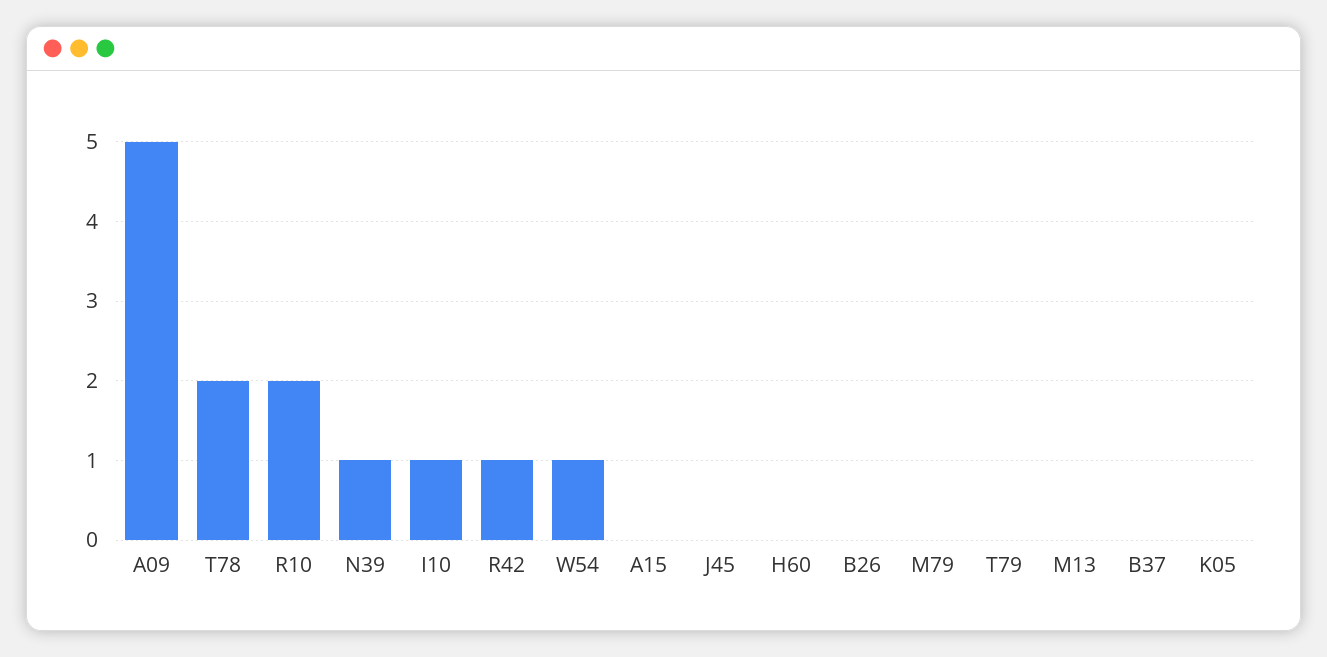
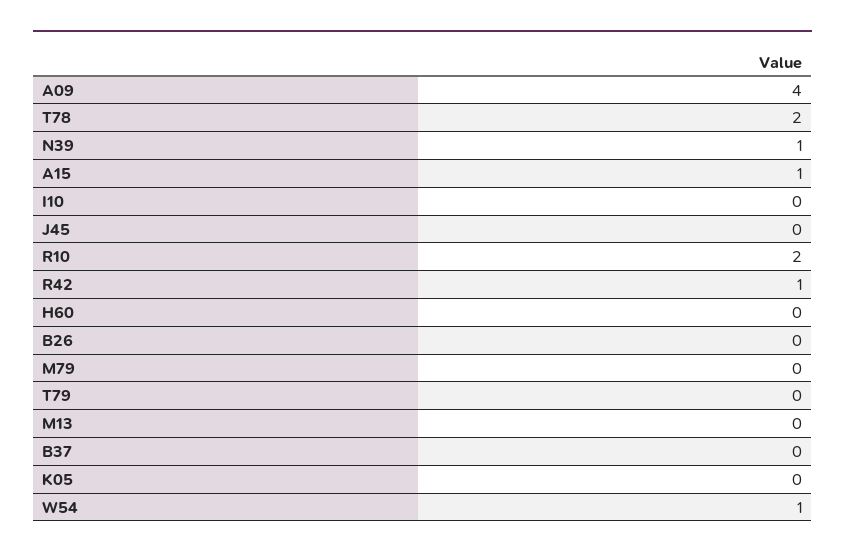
  {
-   "A09": 5,
+   "A09": 4,
    "T78": 2,
    "R10": 2,
    "N39": 1,
-   "I10": 1,
+   "I10": 0,
    "R42": 1,
    "W54": 1,
-   "A15": 0,
+   "A15": 1,
    "J45": 0,
    "H60": 0,
    "B26": 0,
    "M79": 0,
    "T79": 0,
    "M13": 0,
    "B37": 0,
    "K05": 0
  }

